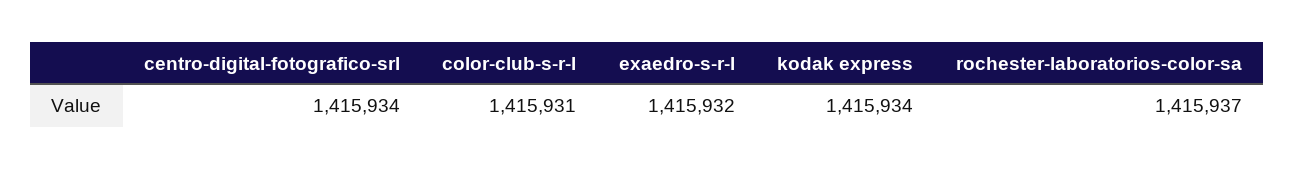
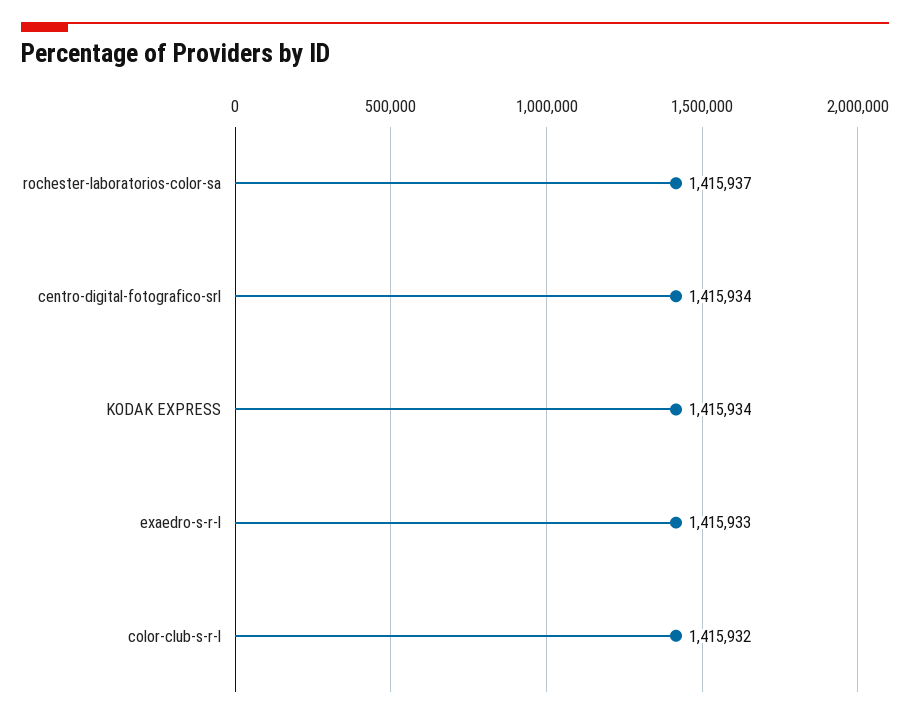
  {
    "centro-digital-fotografico-srl": 1415934,
-   "color-club-s-r-l": 1415931,
+   "color-club-s-r-l": 1415932,
-   "exaedro-s-r-l": 1415932,
+   "exaedro-s-r-l": 1415933,
    "kodak express": 1415934,
    "rochester-laboratorios-color-sa": 1415937
  }

